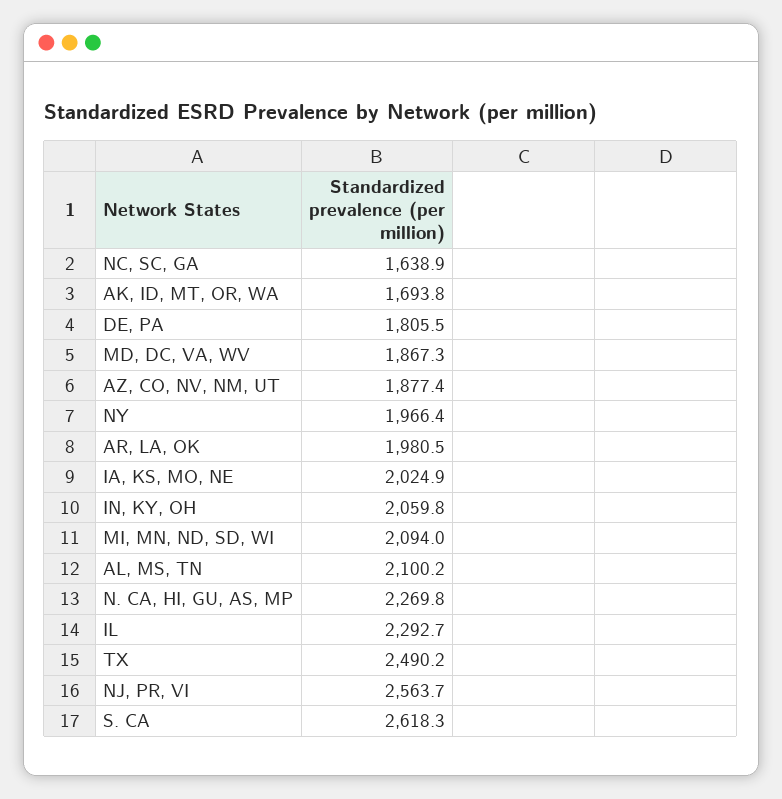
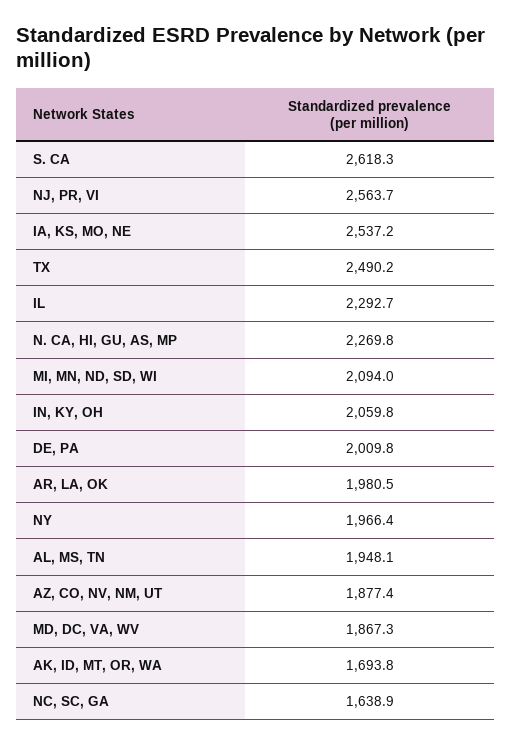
  {
    "NC, SC, GA": 1638.9,
    "AK, ID, MT, OR, WA": 1693.8,
-   "DE, PA": 1805.5,
+   "DE, PA": 2009.8,
    "MD, DC, VA, WV": 1867.3,
    "AZ, CO, NV, NM, UT": 1877.4,
    "NY": 1966.4,
    "AR, LA, OK": 1980.5,
-   "IA, KS, MO, NE": 2024.9,
+   "IA, KS, MO, NE": 2537.2,
    "IN, KY, OH": 2059.8,
    "MI, MN, ND, SD, WI": 2094,
-   "AL, MS, TN": 2100.2,
+   "AL, MS, TN": 1948.1,
    "N. CA, HI, GU, AS, MP": 2269.8,
    "IL": 2292.7,
    "TX": 2490.2,
    "NJ, PR, VI": 2563.7,
    "S. CA": 2618.3
  }

